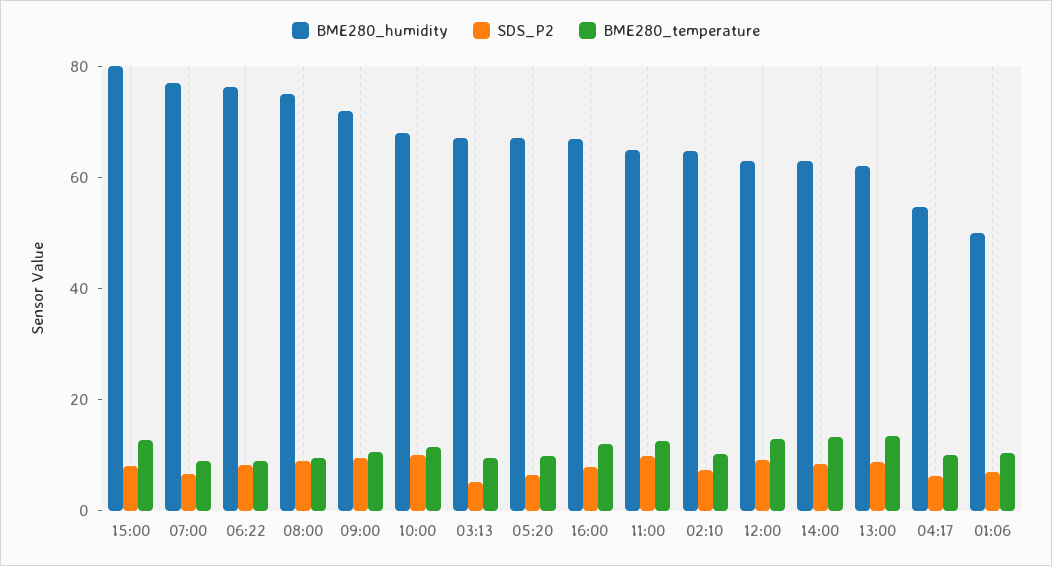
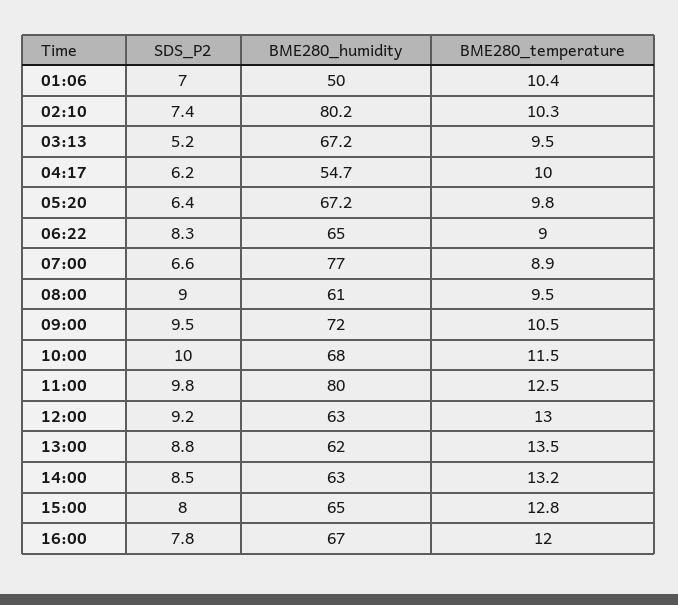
  {
    "BME280_humidity": {
-     "15:00": 80,
+     "15:00": 65,
      "07:00": 77,
-     "06:22": 75,
+     "06:22": 65,
-     "08:00": 75,
+     "08:00": 61,
      "09:00": 72,
      "10:00": 68,
      "03:13": 67.2,
      "05:20": 67.2,
      "16:00": 67,
-     "11:00": 65,
+     "11:00": 80,
-     "02:10": 65,
+     "02:10": 80.2,
      "12:00": 63,
      "14:00": 63,
      "13:00": 62,
      "04:17": 54.7,
      "01:06": 50
    },
    "SDS_P2": {
      "15:00": 8,
      "07:00": 6.6,
      "06:22": 8.3,
      "08:00": 9,
      "09:00": 9.5,
      "10:00": 10,
      "03:13": 5.2,
      "05:20": 6.4,
      "16:00": 7.8,
      "11:00": 9.8,
      "02:10": 7.4,
      "12:00": 9.2,
      "14:00": 8.5,
      "13:00": 8.8,
      "04:17": 6.2,
      "01:06": 7
    },
    "BME280_temperature": {
      "15:00": 12.8,
      "07:00": 8.9,
      "06:22": 9,
      "08:00": 9.5,
      "09:00": 10.5,
      "10:00": 11.5,
      "03:13": 9.5,
      "05:20": 9.8,
      "16:00": 12,
      "11:00": 12.5,
      "02:10": 10.3,
      "12:00": 13,
      "14:00": 13.2,
      "13:00": 13.5,
      "04:17": 10,
      "01:06": 10.4
    }
  }

